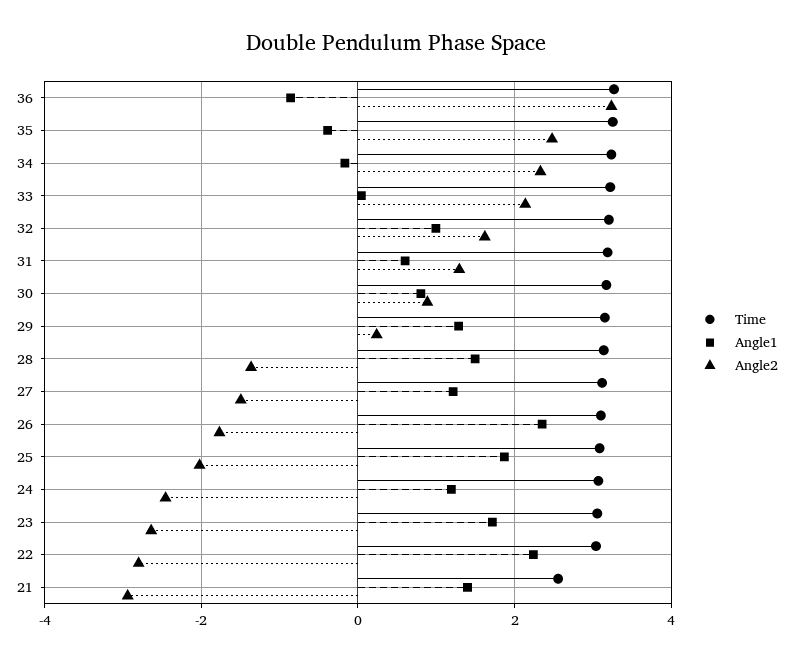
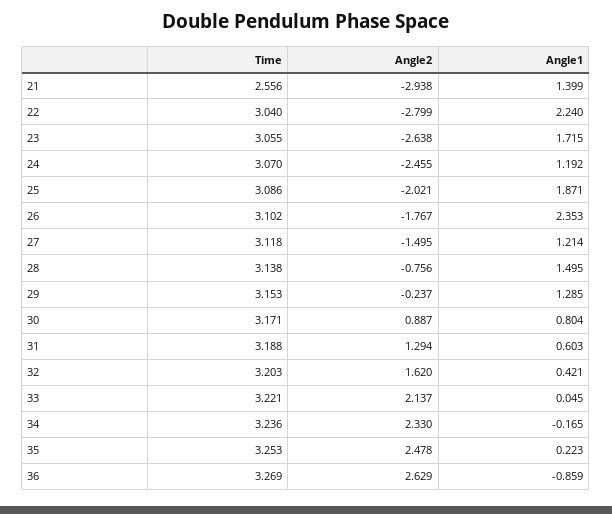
  {
    "Time": {
      "36": 3.269,
      "35": 3.253,
      "34": 3.236,
      "33": 3.221,
      "32": 3.203,
      "31": 3.188,
      "30": 3.171,
      "29": 3.153,
      "28": 3.138,
      "27": 3.118,
      "26": 3.102,
      "25": 3.086,
      "24": 3.07,
      "23": 3.055,
      "22": 3.04,
      "21": 2.556
    },
    "Angle1": {
      "36": -0.859,
-     "35": -0.4,
+     "35": 0.223,
      "34": -0.165,
      "33": 0.045,
-     "32": 1,
+     "32": 0.421,
      "31": 0.603,
      "30": 0.804,
      "29": 1.285,
      "28": 1.495,
      "27": 1.214,
      "26": 2.353,
      "25": 1.871,
      "24": 1.192,
      "23": 1.715,
      "22": 2.24,
      "21": 1.399
    },
    "Angle2": {
-     "36": 3.2,
+     "36": 2.629,
      "35": 2.478,
      "34": 2.33,
      "33": 2.137,
      "32": 1.62,
      "31": 1.294,
      "30": 0.887,
-     "29": 0.2,
+     "29": -0.237,
-     "28": -1.4,
+     "28": -0.756,
      "27": -1.495,
      "26": -1.767,
      "25": -2.021,
      "24": -2.455,
      "23": -2.638,
      "22": -2.799,
      "21": -2.938
    }
  }

